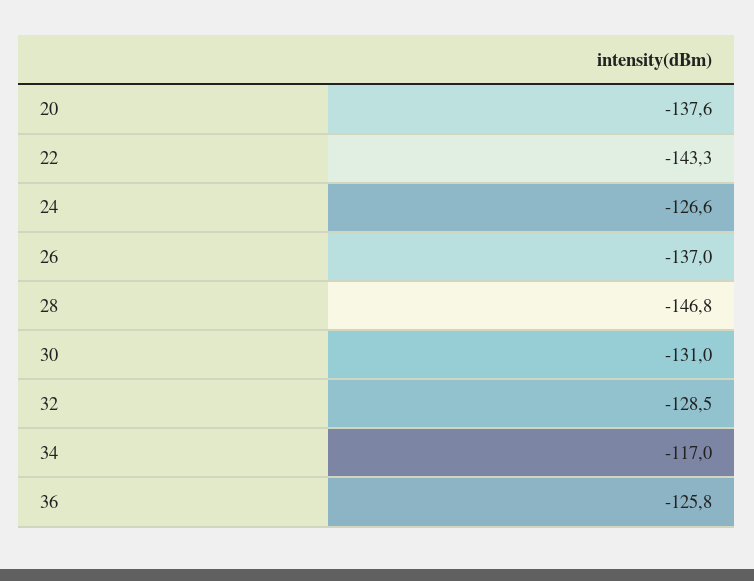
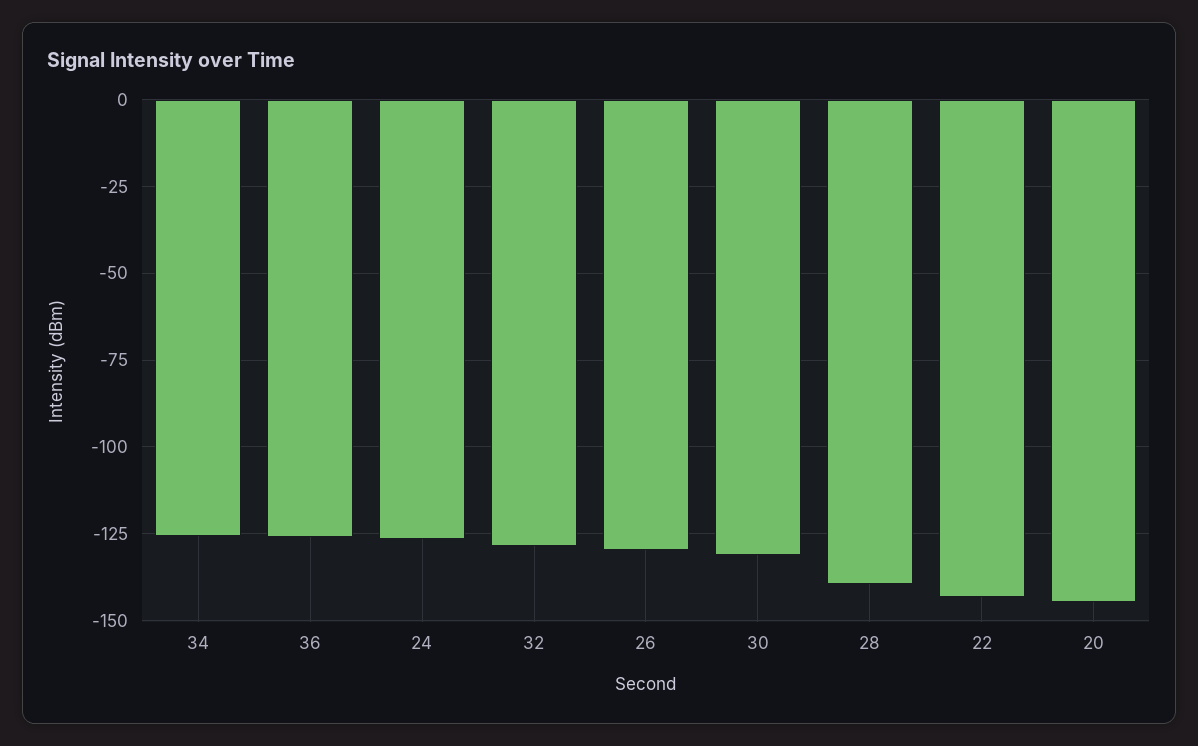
  {
-   "20": -137.6,
+   "20": -145,
    "22": -143.3,
    "24": -126.6,
-   "26": -137,
+   "26": -130,
-   "28": -146.8,
+   "28": -140,
    "30": -131,
    "32": -128.5,
-   "34": -117,
+   "34": -125,
    "36": -125.8
  }

